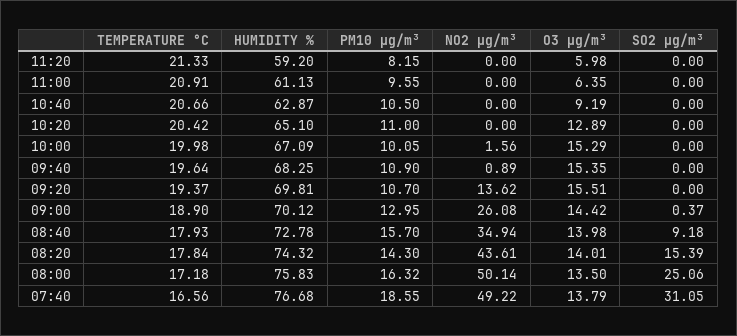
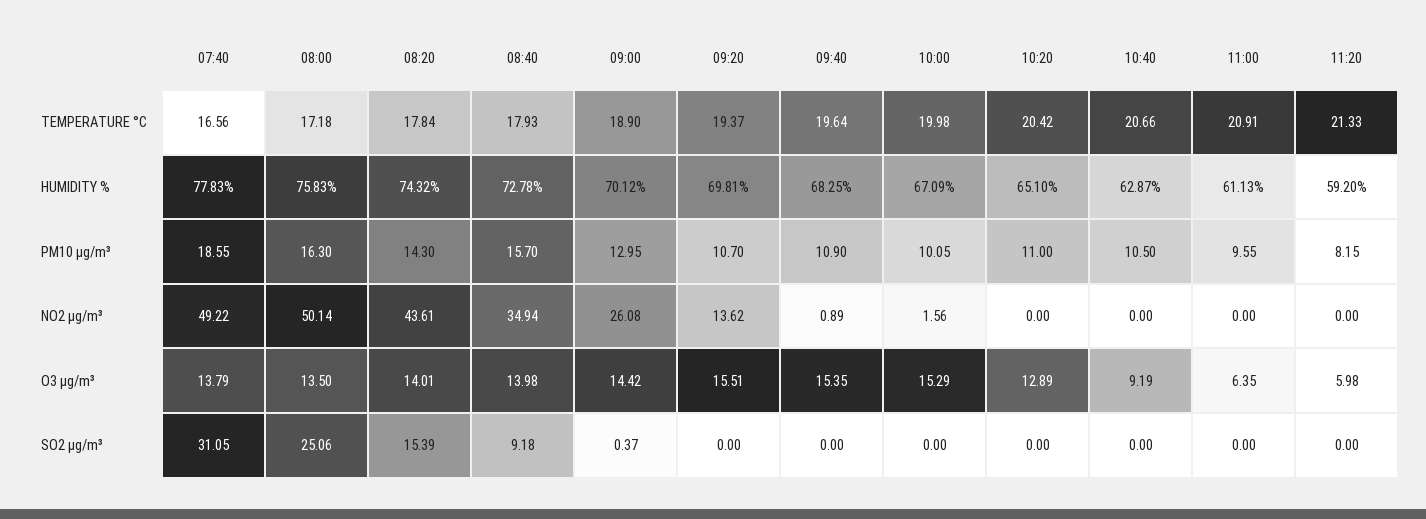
  {
    "TEMPERATURE °C": {
      "11:20": 21.33,
      "11:00": 20.91,
      "10:40": 20.66,
      "10:20": 20.42,
      "10:00": 19.98,
      "09:40": 19.64,
      "09:20": 19.37,
      "09:00": 18.9,
      "08:40": 17.93,
      "08:20": 17.84,
      "08:00": 17.18,
      "07:40": 16.56
    },
    "HUMIDITY %": {
      "11:20": 59.2,
      "11:00": 61.13,
      "10:40": 62.87,
      "10:20": 65.1,
      "10:00": 67.09,
      "09:40": 68.25,
      "09:20": 69.81,
      "09:00": 70.12,
      "08:40": 72.78,
      "08:20": 74.32,
      "08:00": 75.83,
-     "07:40": 76.68
+     "07:40": 77.83
    },
    "PM10 µg/m³": {
      "11:20": 8.15,
      "11:00": 9.55,
      "10:40": 10.5,
      "10:20": 11,
      "10:00": 10.05,
      "09:40": 10.9,
      "09:20": 10.7,
      "09:00": 12.95,
      "08:40": 15.7,
      "08:20": 14.3,
-     "08:00": 16.32,
+     "08:00": 16.3,
      "07:40": 18.55
    },
    "NO2 µg/m³": {
      "11:20": 0,
      "11:00": 0,
      "10:40": 0,
      "10:20": 0,
      "10:00": 1.56,
      "09:40": 0.89,
      "09:20": 13.62,
      "09:00": 26.08,
      "08:40": 34.94,
      "08:20": 43.61,
      "08:00": 50.14,
      "07:40": 49.22
    },
    "O3 µg/m³": {
      "11:20": 5.98,
      "11:00": 6.35,
      "10:40": 9.19,
      "10:20": 12.89,
      "10:00": 15.29,
      "09:40": 15.35,
      "09:20": 15.51,
      "09:00": 14.42,
      "08:40": 13.98,
      "08:20": 14.01,
      "08:00": 13.5,
      "07:40": 13.79
    },
    "SO2 µg/m³": {
      "11:20": 0,
      "11:00": 0,
      "10:40": 0,
      "10:20": 0,
      "10:00": 0,
      "09:40": 0,
      "09:20": 0,
      "09:00": 0.37,
      "08:40": 9.18,
      "08:20": 15.39,
      "08:00": 25.06,
      "07:40": 31.05
    }
  }

